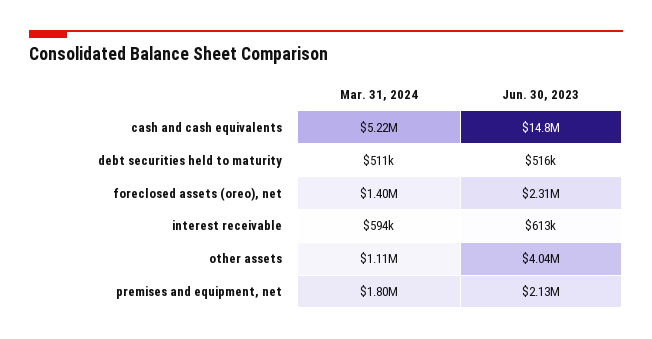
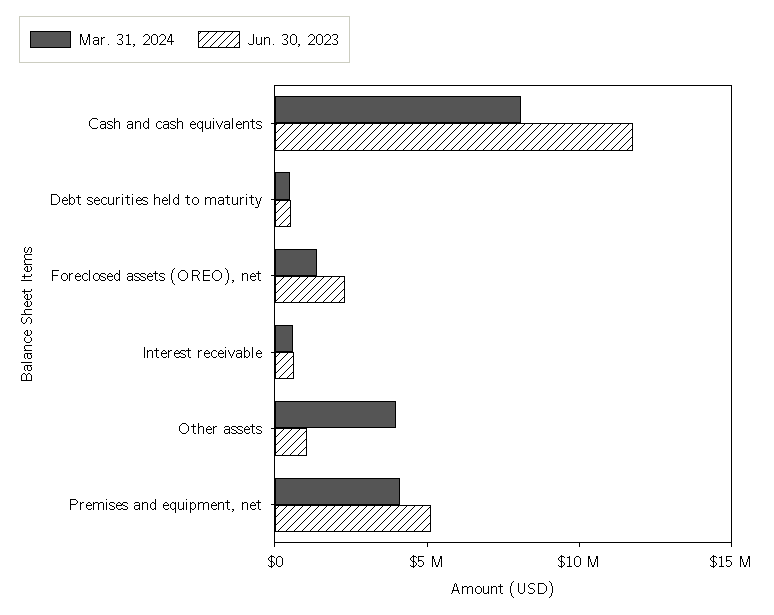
  {
    "Mar. 31, 2024": {
-     "cash and cash equivalents": 5220000,
+     "cash and cash equivalents": 8000000,
      "debt securities held to maturity": 511000,
      "foreclosed assets (oreo), net": 1400000,
      "interest receivable": 594000,
-     "other assets": 1110000,
+     "other assets": 4000000,
-     "premises and equipment, net": 1800000
+     "premises and equipment, net": 4000000
    },
    "Jun. 30, 2023": {
-     "cash and cash equivalents": 14800000,
+     "cash and cash equivalents": 12000000,
      "debt securities held to maturity": 516000,
      "foreclosed assets (oreo), net": 2310000,
      "interest receivable": 613000,
-     "other assets": 4040000,
+     "other assets": 1000000,
-     "premises and equipment, net": 2130000
+     "premises and equipment, net": 5000000
    }
  }

